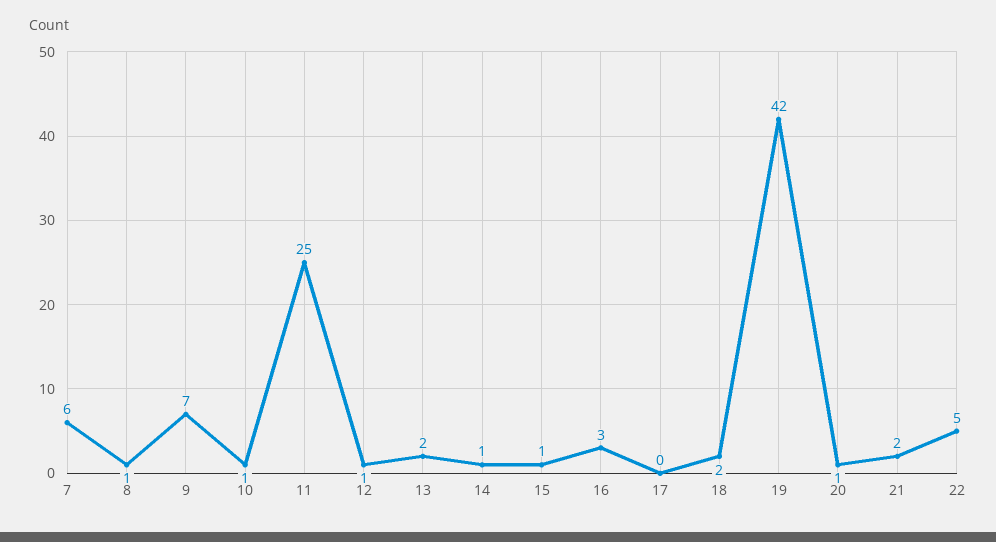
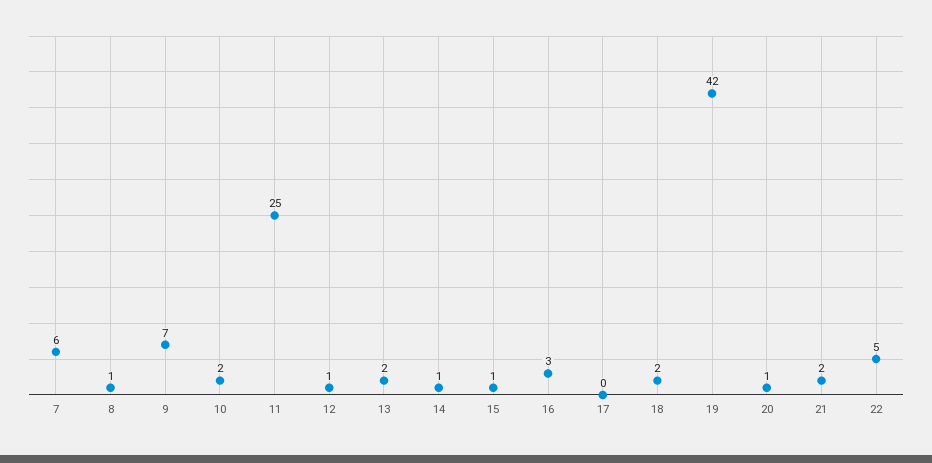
  {
    "7": 6,
    "8": 1,
    "9": 7,
-   "10": 1,
+   "10": 2,
    "11": 25,
    "12": 1,
    "13": 2,
    "14": 1,
    "15": 1,
    "16": 3,
    "17": 0,
    "18": 2,
    "19": 42,
    "20": 1,
    "21": 2,
    "22": 5
  }

